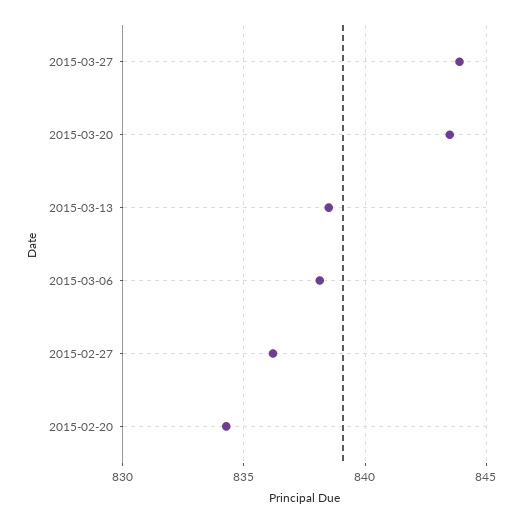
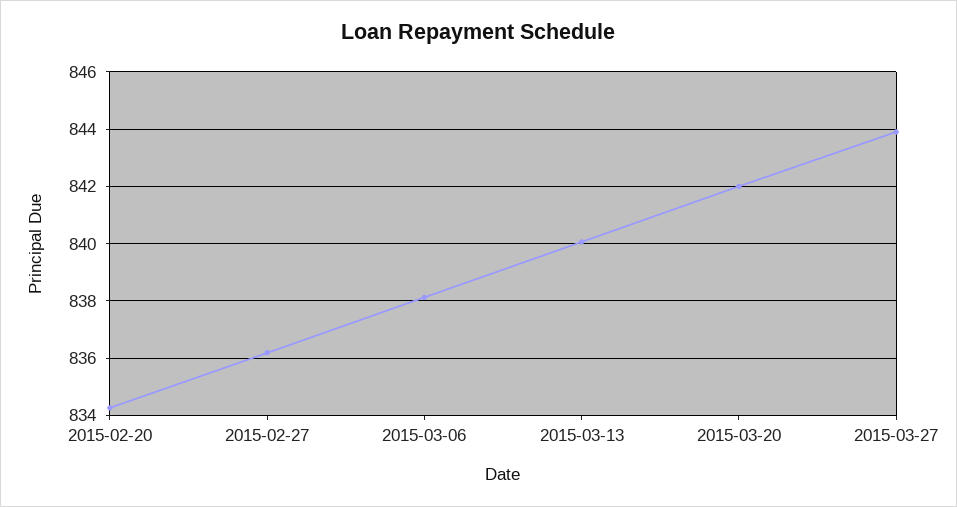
  {
    "2015-03-27": 844,
-   "2015-03-20": 843.5,
+   "2015-03-20": 842,
-   "2015-03-13": 838.5,
+   "2015-03-13": 840,
    "2015-03-06": 838.25,
    "2015-02-27": 836.25,
    "2015-02-20": 834.25
  }

